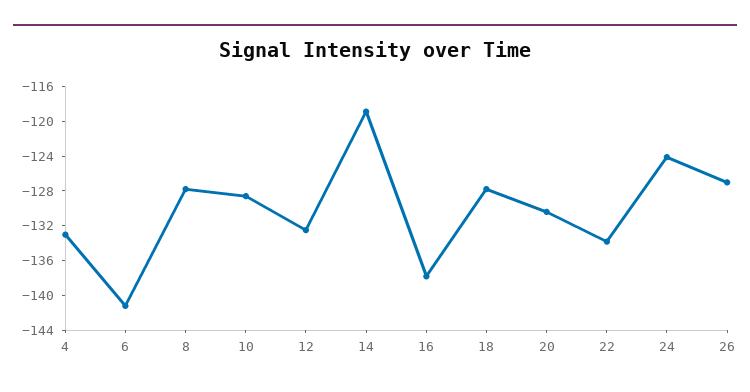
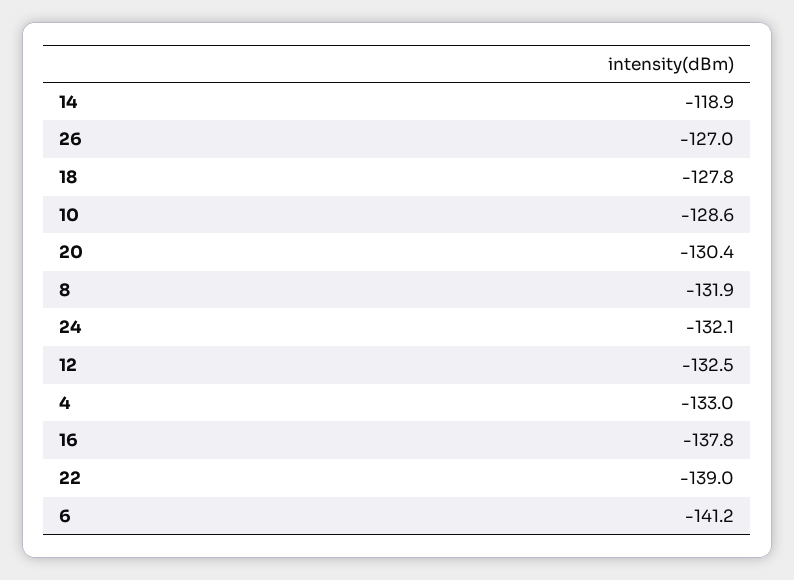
  {
    "4": -133,
    "6": -141.2,
-   "8": -128,
+   "8": -131.9,
    "10": -128.6,
    "12": -132.5,
    "14": -118.9,
    "16": -137.8,
    "18": -127.8,
    "20": -130.4,
-   "22": -134,
+   "22": -139,
-   "24": -124,
+   "24": -132.1,
    "26": -127
  }

